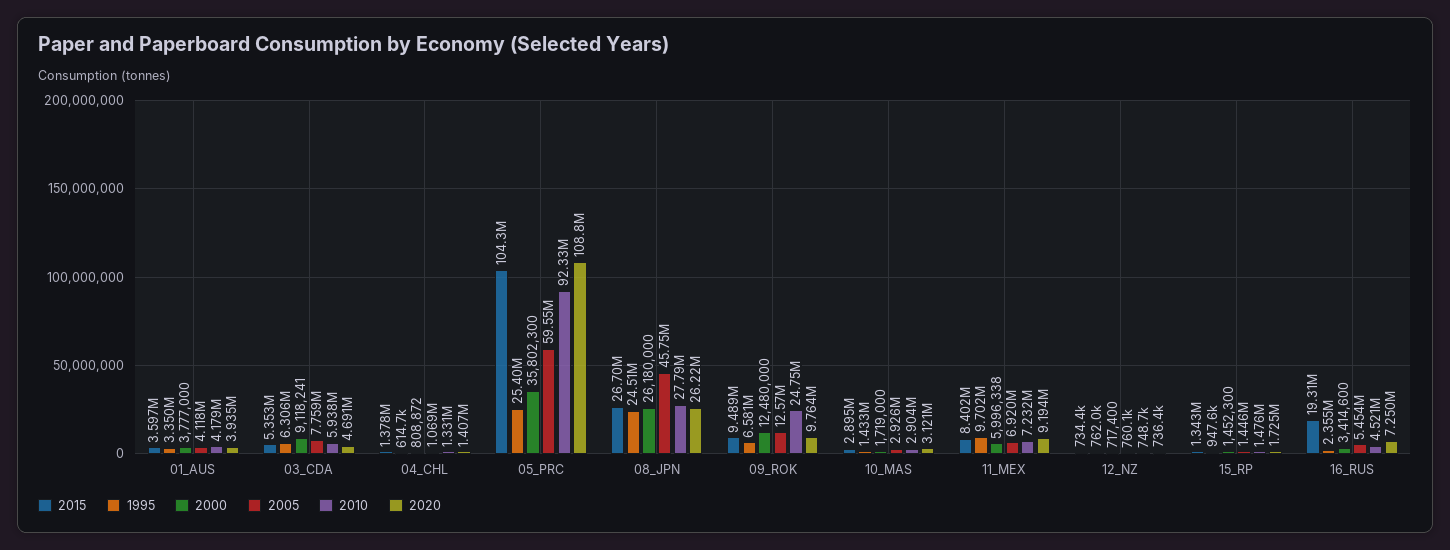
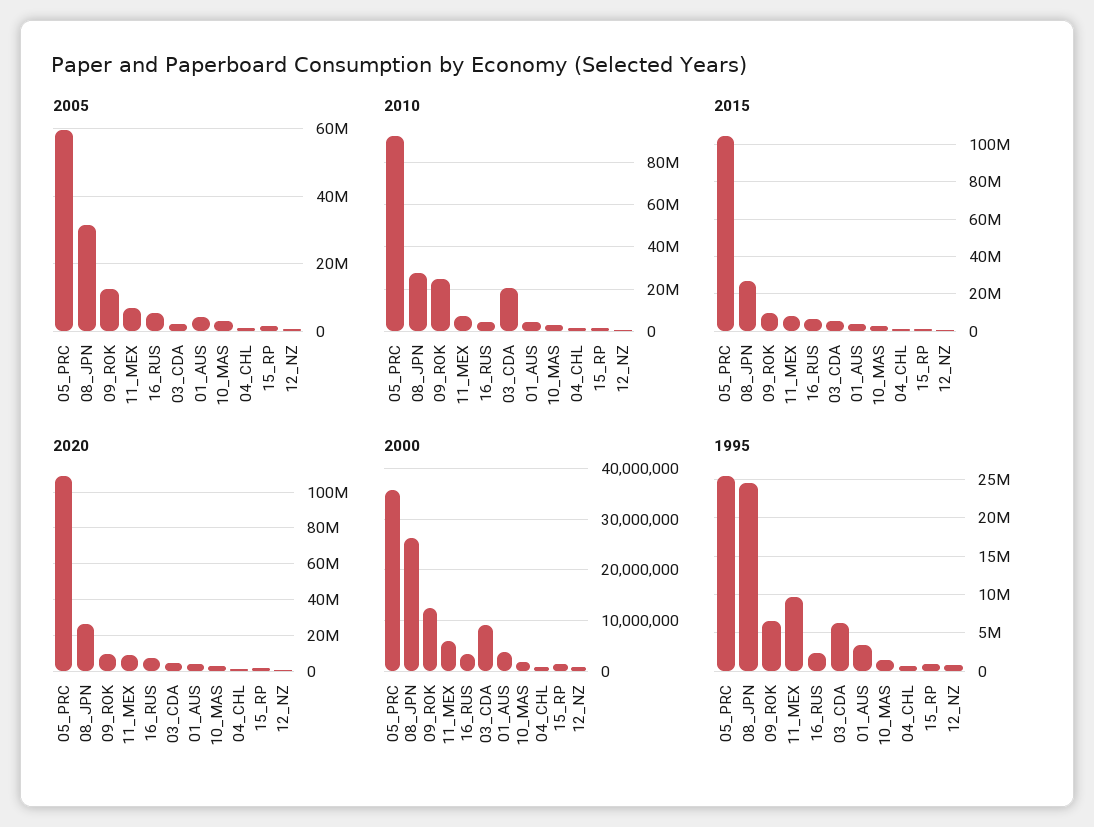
  {
    "2015": {
      "01_AUS": 3597000,
      "03_CDA": 5353000,
      "04_CHL": 1378000,
      "05_PRC": 104300000,
      "08_JPN": 26700000,
      "09_ROK": 9489000,
      "10_MAS": 2895000,
      "11_MEX": 8402000,
      "12_NZ": 734400,
      "15_RP": 1343000,
-     "16_RUS": 19310000
+     "16_RUS": 5000000
    },
    "1995": {
      "01_AUS": 3350000,
      "03_CDA": 6306000,
      "04_CHL": 614700,
      "05_PRC": 25400000,
      "08_JPN": 24510000,
      "09_ROK": 6581000,
      "10_MAS": 1433000,
      "11_MEX": 9702000,
      "12_NZ": 762000,
      "15_RP": 947600,
      "16_RUS": 2355000
    },
    "2000": {
      "01_AUS": 3777000,
      "03_CDA": 9118241,
      "04_CHL": 808872,
      "05_PRC": 35802300,
      "08_JPN": 26180000,
      "09_ROK": 12480000,
      "10_MAS": 1719000,
      "11_MEX": 5996338,
      "12_NZ": 717400,
      "15_RP": 1452300,
      "16_RUS": 3414600
    },
    "2005": {
      "01_AUS": 4118000,
-     "03_CDA": 7759000,
+     "03_CDA": 2000000,
      "04_CHL": 1069000,
      "05_PRC": 59550000,
-     "08_JPN": 45750000,
+     "08_JPN": 32000000,
      "09_ROK": 12570000,
      "10_MAS": 2926000,
      "11_MEX": 6920000,
      "12_NZ": 760100,
      "15_RP": 1446000,
      "16_RUS": 5454000
    },
    "2010": {
      "01_AUS": 4179000,
-     "03_CDA": 5938000,
+     "03_CDA": 20000000,
      "04_CHL": 1331000,
      "05_PRC": 92330000,
      "08_JPN": 27790000,
      "09_ROK": 24750000,
      "10_MAS": 2904000,
      "11_MEX": 7232000,
      "12_NZ": 748700,
      "15_RP": 1476000,
      "16_RUS": 4521000
    },
    "2020": {
      "01_AUS": 3935000,
      "03_CDA": 4691000,
      "04_CHL": 1407000,
      "05_PRC": 108800000,
      "08_JPN": 26220000,
      "09_ROK": 9764000,
      "10_MAS": 3121000,
      "11_MEX": 9194000,
      "12_NZ": 736400,
      "15_RP": 1725000,
      "16_RUS": 7250000
    }
  }

